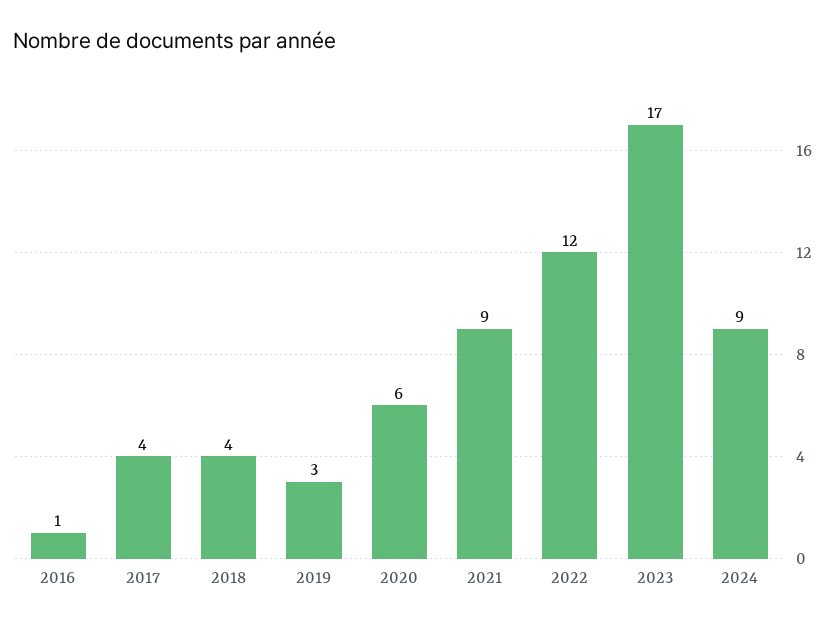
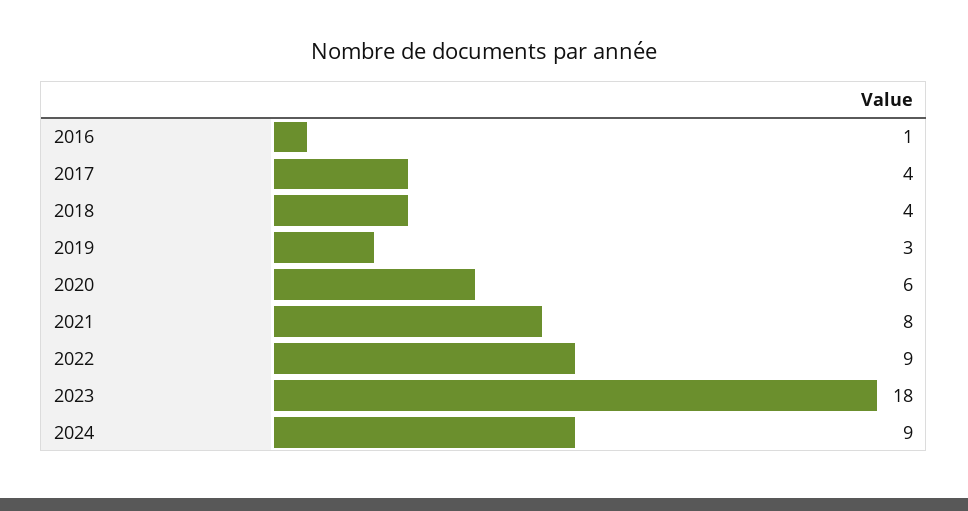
  {
    "2016": 1,
    "2017": 4,
    "2018": 4,
    "2019": 3,
    "2020": 6,
-   "2021": 9,
+   "2021": 8,
-   "2022": 12,
+   "2022": 9,
-   "2023": 17,
+   "2023": 18,
    "2024": 9
  }

